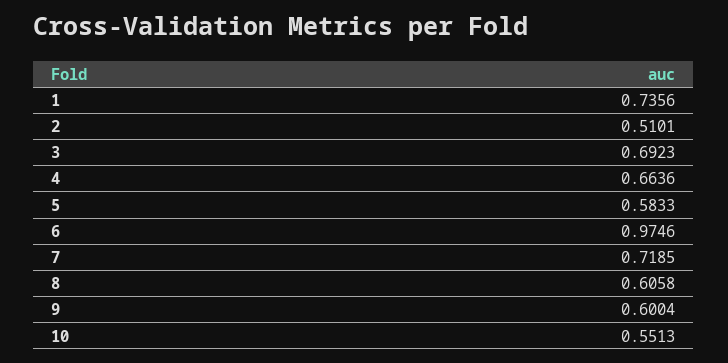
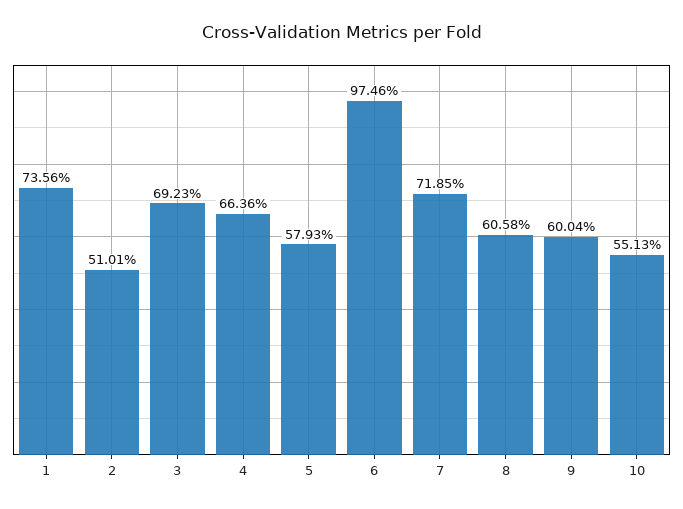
  {
    "1": 0.7356,
    "2": 0.5101,
    "3": 0.6923,
    "4": 0.6636,
-   "5": 0.5833,
+   "5": 0.5793,
    "6": 0.9746,
    "7": 0.7185,
    "8": 0.6058,
    "9": 0.6004,
    "10": 0.5513
  }

